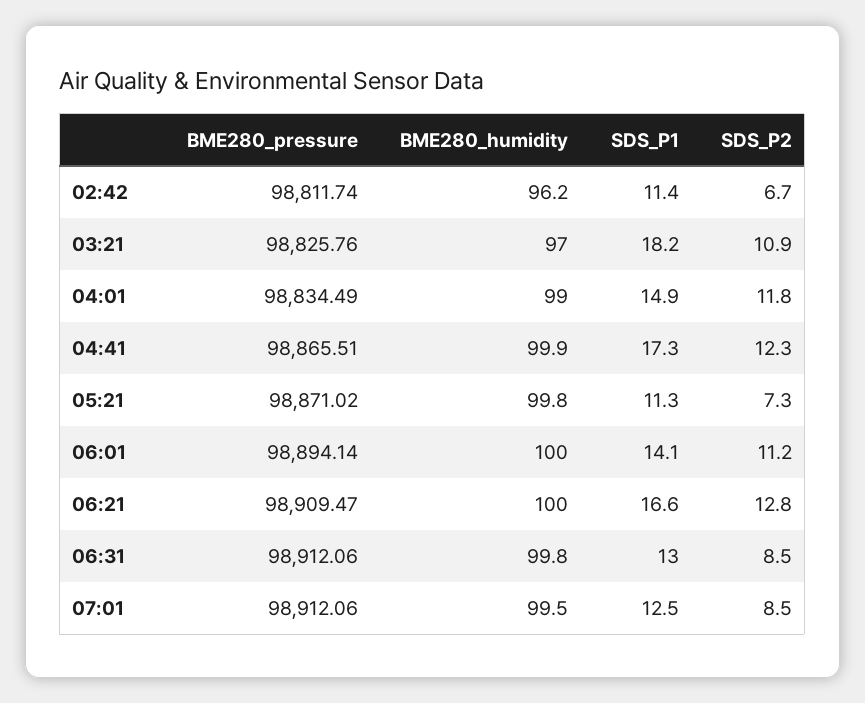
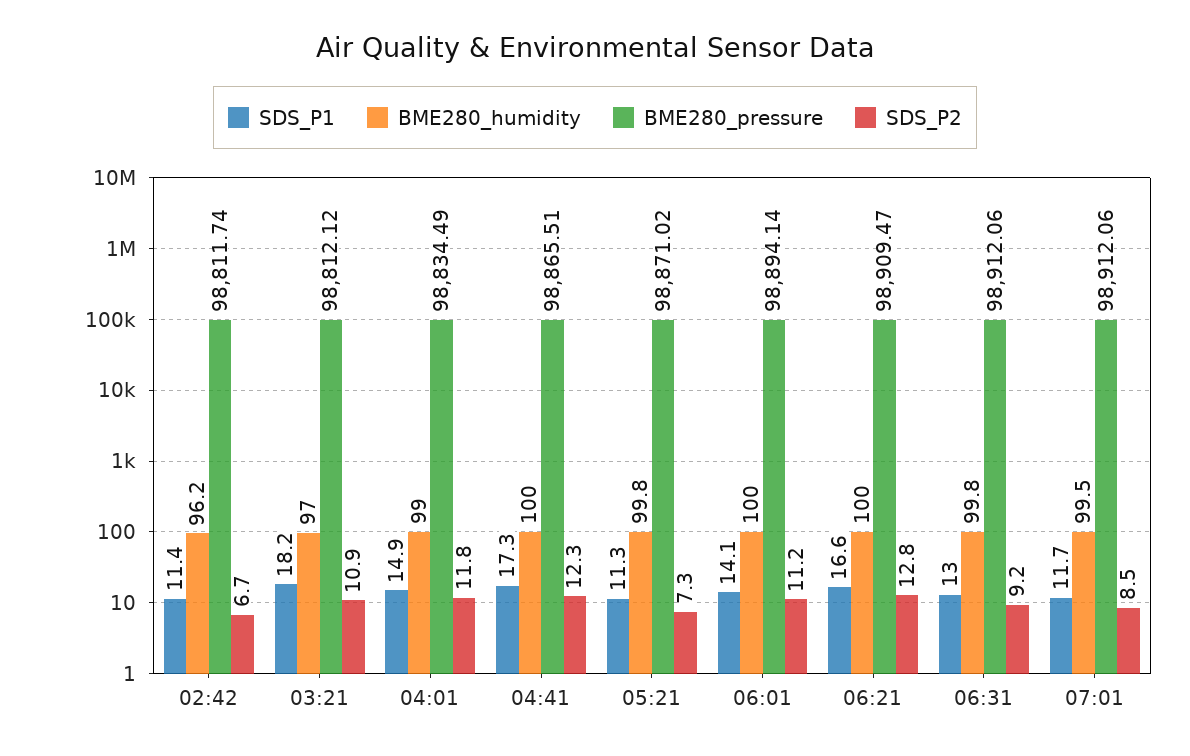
  {
    "BME280_pressure": {
      "02:42": 98811.74,
-     "03:21": 98825.76,
+     "03:21": 98812.12,
      "04:01": 98834.49,
      "04:41": 98865.51,
      "05:21": 98871.02,
      "06:01": 98894.14,
      "06:21": 98909.47,
      "06:31": 98912.06,
      "07:01": 98912.06
    },
    "BME280_humidity": {
      "02:42": 96.2,
      "03:21": 97,
      "04:01": 99,
-     "04:41": 99.9,
+     "04:41": 100,
      "05:21": 99.8,
      "06:01": 100,
      "06:21": 100,
      "06:31": 99.8,
      "07:01": 99.5
    },
    "SDS_P1": {
      "02:42": 11.4,
      "03:21": 18.2,
      "04:01": 14.9,
      "04:41": 17.3,
      "05:21": 11.3,
      "06:01": 14.1,
      "06:21": 16.6,
      "06:31": 13,
-     "07:01": 12.5
+     "07:01": 11.7
    },
    "SDS_P2": {
      "02:42": 6.7,
      "03:21": 10.9,
      "04:01": 11.8,
      "04:41": 12.3,
      "05:21": 7.3,
      "06:01": 11.2,
      "06:21": 12.8,
-     "06:31": 8.5,
+     "06:31": 9.2,
      "07:01": 8.5
    }
  }

